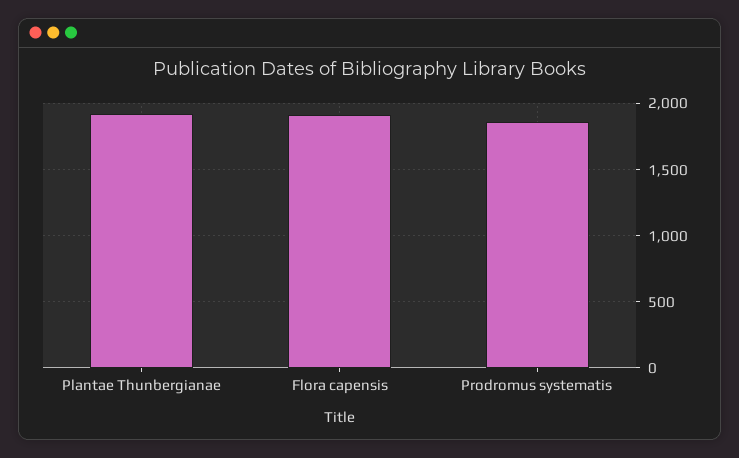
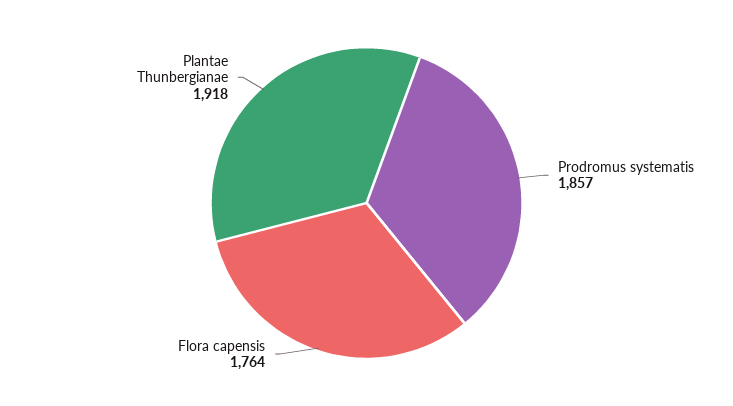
  {
    "Plantae Thunbergianae": 1918,
-   "Flora capensis": 1900,
+   "Flora capensis": 1764,
    "Prodromus systematis": 1857
  }

